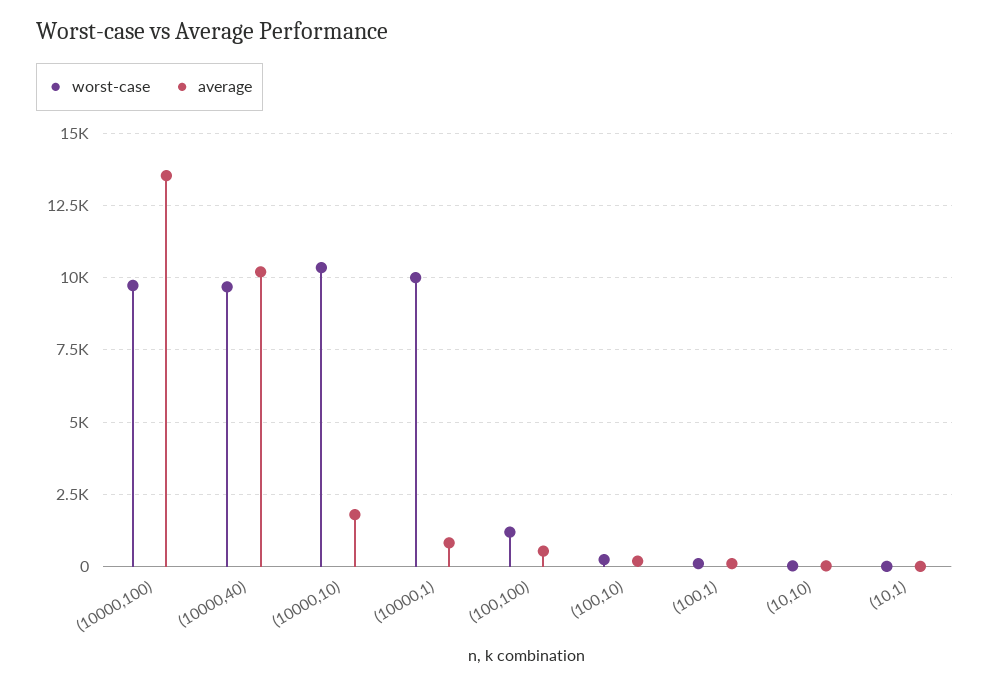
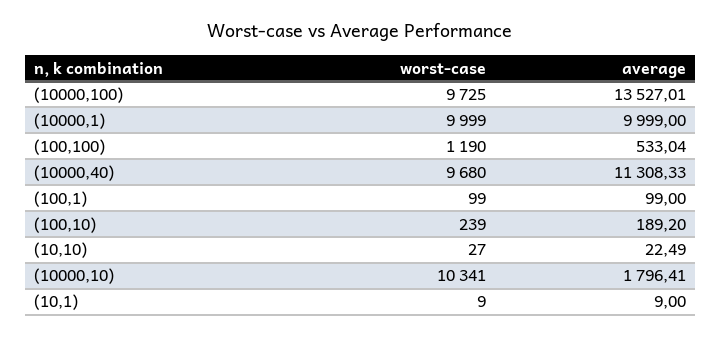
  {
    "worst-case": {
      "(10000,100)": 9725,
      "(10000,40)": 9680,
      "(10000,10)": 10341,
      "(10000,1)": 9999,
      "(100,100)": 1190,
      "(100,10)": 239,
      "(100,1)": 99,
      "(10,10)": 27,
      "(10,1)": 9
    },
    "average": {
      "(10000,100)": 13527.01,
-     "(10000,40)": 10250,
+     "(10000,40)": 11308.33,
      "(10000,10)": 1796.41,
-     "(10000,1)": 750,
+     "(10000,1)": 9999,
      "(100,100)": 533.04,
      "(100,10)": 189.2,
      "(100,1)": 99,
      "(10,10)": 22.49,
      "(10,1)": 9
    }
  }

